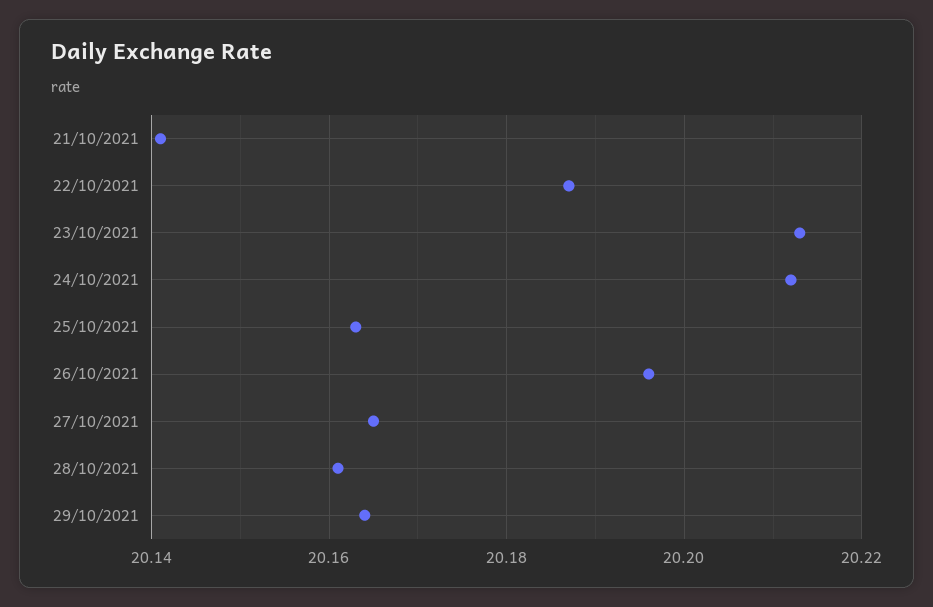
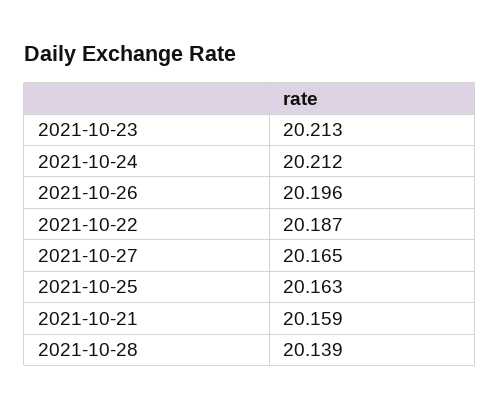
  {
-   "21/10/2021": 20.14,
+   "21/10/2021": 20.159,
    "22/10/2021": 20.187,
    "23/10/2021": 20.213,
    "24/10/2021": 20.212,
    "25/10/2021": 20.163,
    "26/10/2021": 20.196,
    "27/10/2021": 20.165,
-   "28/10/2021": 20.16,
+   "28/10/2021": 20.139
-   "29/10/2021": 20.165
  }

